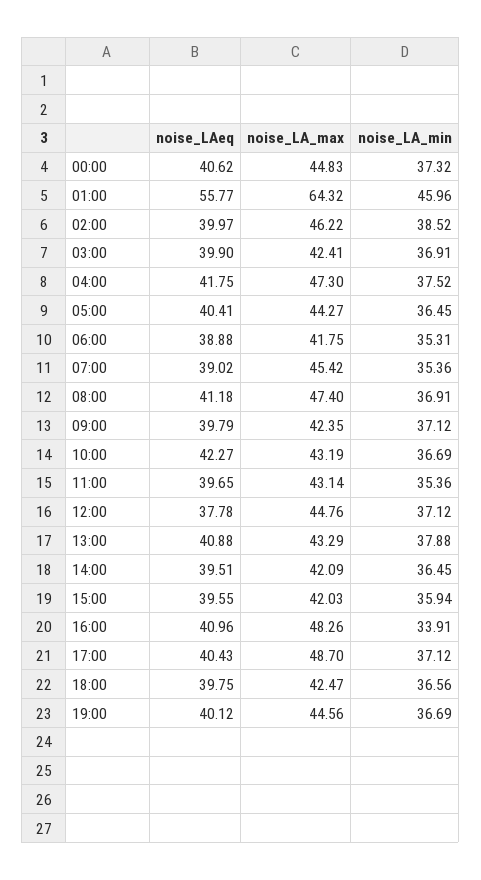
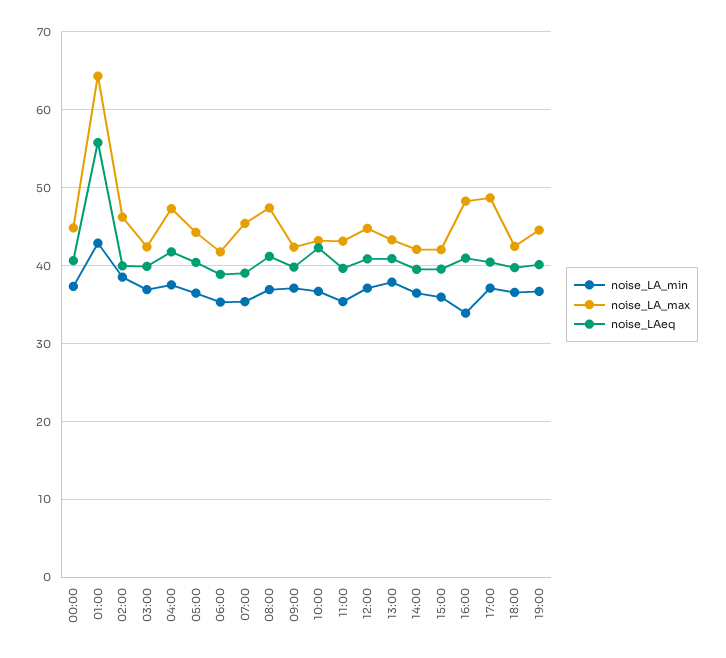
  {
    "noise_LAeq": {
      "00:00": 40.62,
      "01:00": 55.77,
      "02:00": 39.97,
      "03:00": 39.9,
      "04:00": 41.75,
      "05:00": 40.41,
      "06:00": 38.88,
      "07:00": 39.02,
      "08:00": 41.18,
      "09:00": 39.79,
      "10:00": 42.27,
      "11:00": 39.65,
-     "12:00": 37.78,
+     "12:00": 41,
      "13:00": 40.88,
      "14:00": 39.51,
      "15:00": 39.55,
      "16:00": 40.96,
      "17:00": 40.43,
      "18:00": 39.75,
      "19:00": 40.12
    },
    "noise_LA_max": {
      "00:00": 44.83,
      "01:00": 64.32,
      "02:00": 46.22,
      "03:00": 42.41,
      "04:00": 47.3,
      "05:00": 44.27,
      "06:00": 41.75,
      "07:00": 45.42,
      "08:00": 47.4,
      "09:00": 42.35,
      "10:00": 43.19,
      "11:00": 43.14,
      "12:00": 44.76,
      "13:00": 43.29,
      "14:00": 42.09,
      "15:00": 42.03,
      "16:00": 48.26,
      "17:00": 48.7,
      "18:00": 42.47,
      "19:00": 44.56
    },
    "noise_LA_min": {
      "00:00": 37.32,
-     "01:00": 45.96,
+     "01:00": 43,
      "02:00": 38.52,
      "03:00": 36.91,
      "04:00": 37.52,
      "05:00": 36.45,
      "06:00": 35.31,
      "07:00": 35.36,
      "08:00": 36.91,
      "09:00": 37.12,
      "10:00": 36.69,
      "11:00": 35.36,
      "12:00": 37.12,
      "13:00": 37.88,
      "14:00": 36.45,
      "15:00": 35.94,
      "16:00": 33.91,
      "17:00": 37.12,
      "18:00": 36.56,
      "19:00": 36.69
    }
  }

